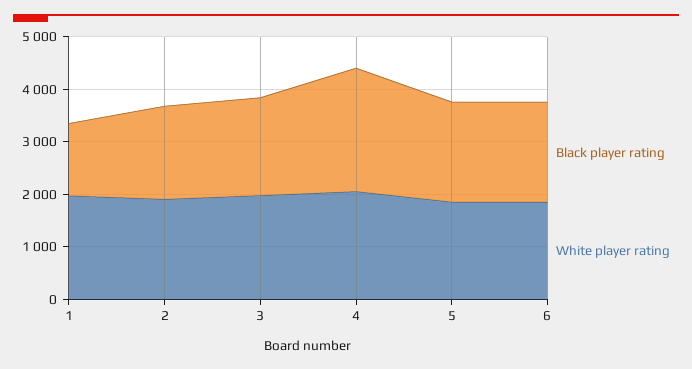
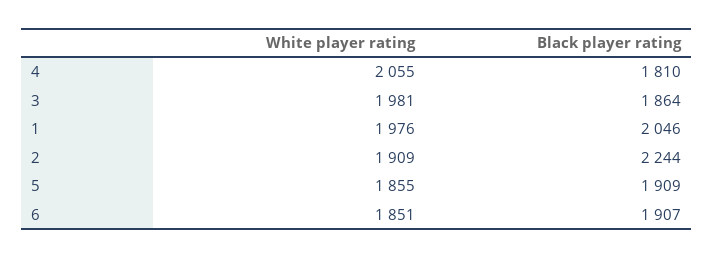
  {
    "Black player rating": {
-     "1": 1400,
+     "1": 2046,
-     "2": 1800,
+     "2": 2244,
      "3": 1864,
-     "4": 2400,
+     "4": 1810,
      "5": 1909,
      "6": 1907
    },
    "White player rating": {
      "1": 1976,
      "2": 1909,
      "3": 1981,
      "4": 2055,
      "5": 1855,
      "6": 1851
    }
  }

